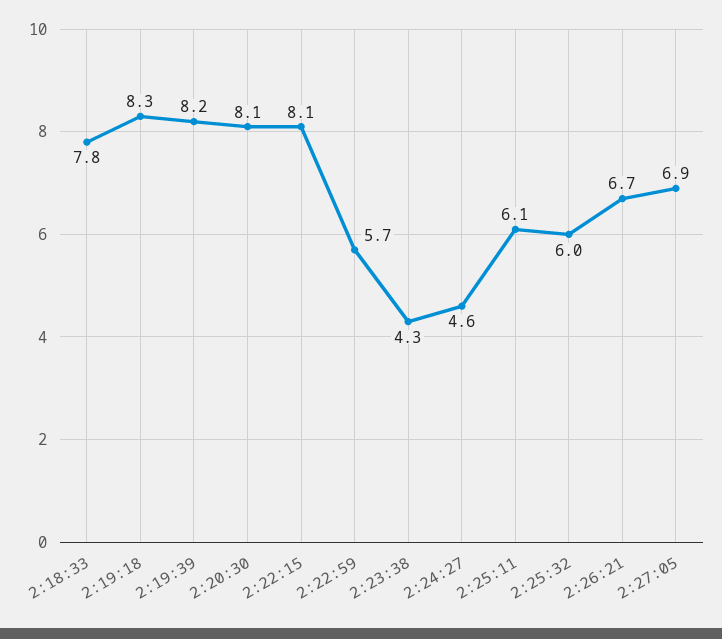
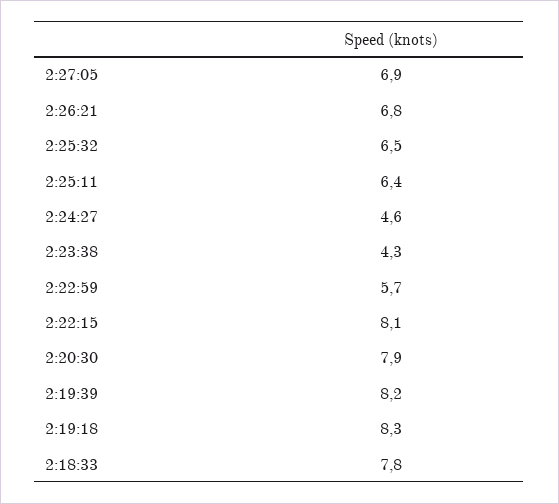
  {
    "2:18:33": 7.8,
    "2:19:18": 8.3,
    "2:19:39": 8.2,
-   "2:20:30": 8.1,
+   "2:20:30": 7.9,
    "2:22:15": 8.1,
    "2:22:59": 5.7,
    "2:23:38": 4.3,
    "2:24:27": 4.6,
-   "2:25:11": 6.1,
+   "2:25:11": 6.4,
-   "2:25:32": 6,
+   "2:25:32": 6.5,
-   "2:26:21": 6.7,
+   "2:26:21": 6.8,
    "2:27:05": 6.9
  }

